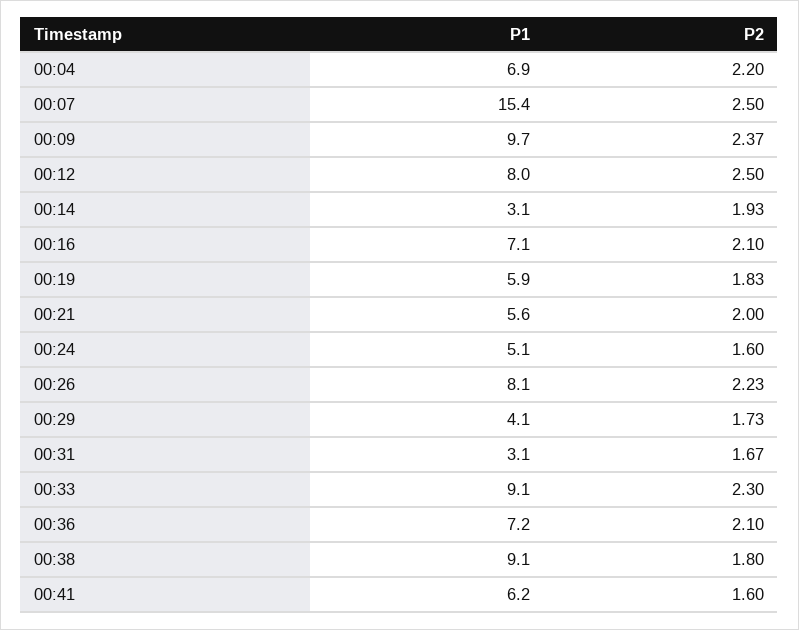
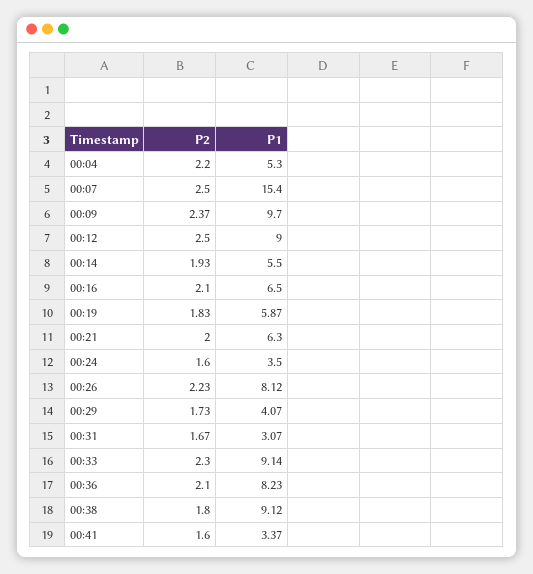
  {
    "P1": {
-     "00:04": 6.9,
+     "00:04": 5.3,
      "00:07": 15.4,
      "00:09": 9.7,
-     "00:12": 8,
+     "00:12": 9,
-     "00:14": 3.1,
+     "00:14": 5.5,
-     "00:16": 7.1,
+     "00:16": 6.5,
      "00:19": 5.87,
-     "00:21": 5.6,
+     "00:21": 6.3,
-     "00:24": 5.1,
+     "00:24": 3.5,
      "00:26": 8.12,
      "00:29": 4.07,
      "00:31": 3.07,
      "00:33": 9.14,
-     "00:36": 7.2,
+     "00:36": 8.23,
      "00:38": 9.12,
-     "00:41": 6.2
+     "00:41": 3.37
    },
    "P2": {
      "00:04": 2.2,
      "00:07": 2.5,
      "00:09": 2.37,
      "00:12": 2.5,
      "00:14": 1.93,
      "00:16": 2.1,
      "00:19": 1.83,
      "00:21": 2,
      "00:24": 1.6,
      "00:26": 2.23,
      "00:29": 1.73,
      "00:31": 1.67,
      "00:33": 2.3,
      "00:36": 2.1,
      "00:38": 1.8,
      "00:41": 1.6
    }
  }

